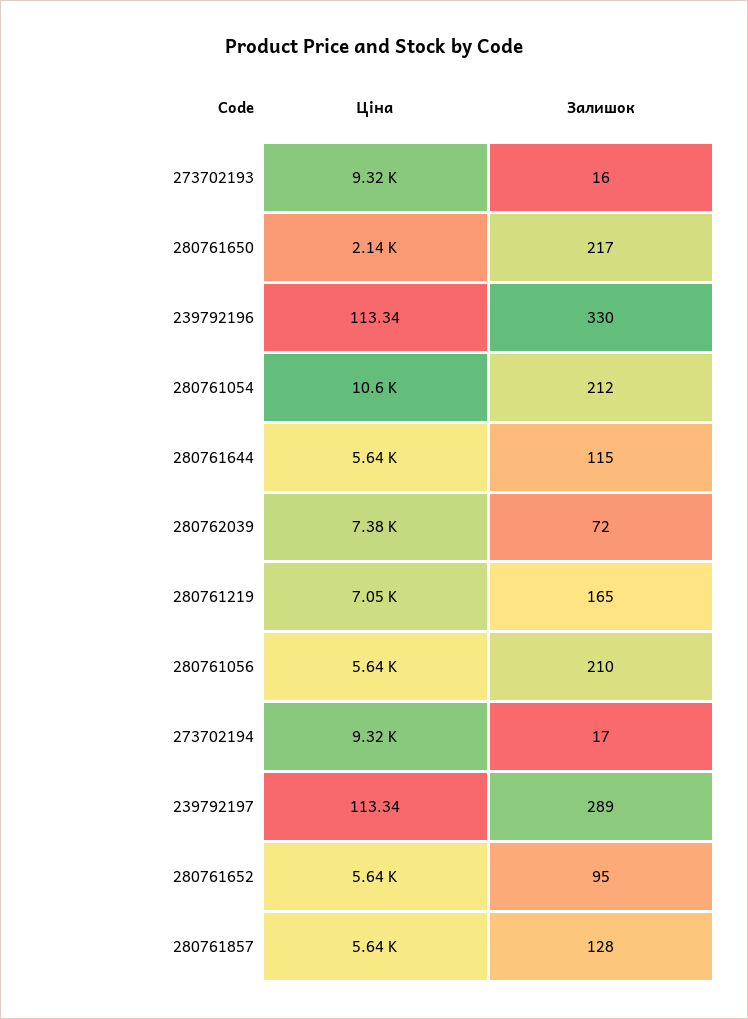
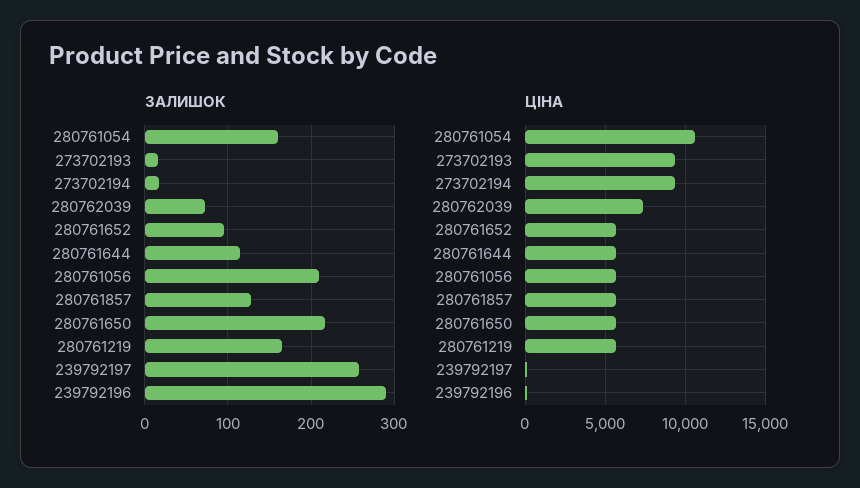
  {
    "Ціна": {
      "273702193": 9320,
-     "280761650": 2140,
+     "280761650": 5500,
      "239792196": 113.34,
      "280761054": 10600,
      "280761644": 5640,
      "280762039": 7380,
-     "280761219": 7050,
+     "280761219": 5500,
      "280761056": 5640,
      "273702194": 9320,
      "239792197": 113.34,
      "280761652": 5640,
      "280761857": 5640
    },
    "Залишок": {
      "273702193": 16,
      "280761650": 217,
-     "239792196": 330,
+     "239792196": 290,
-     "280761054": 212,
+     "280761054": 160,
      "280761644": 115,
      "280762039": 72,
      "280761219": 165,
      "280761056": 210,
      "273702194": 17,
-     "239792197": 289,
+     "239792197": 260,
      "280761652": 95,
      "280761857": 128
    }
  }

